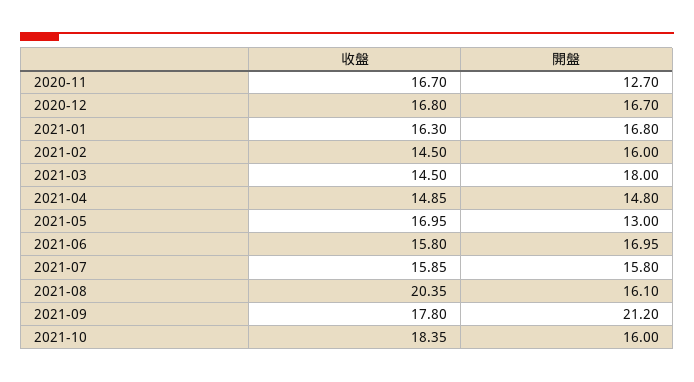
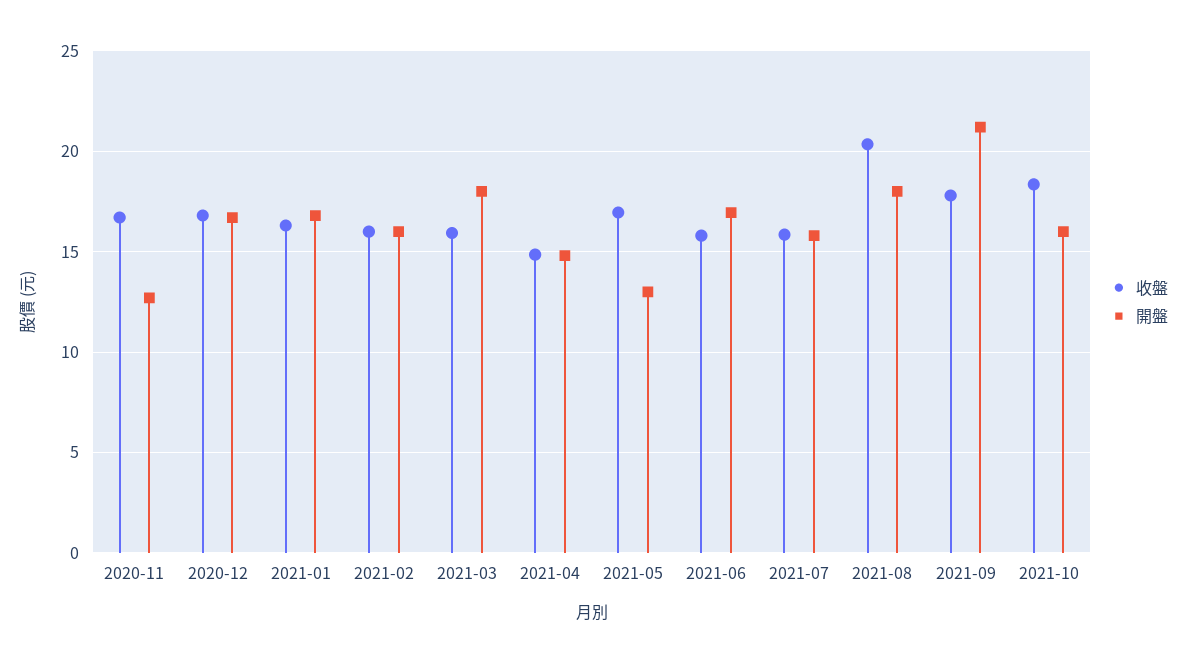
  {
    "收盤": {
      "2020-11": 16.7,
      "2020-12": 16.8,
      "2021-01": 16.3,
-     "2021-02": 14.5,
+     "2021-02": 16,
-     "2021-03": 14.5,
+     "2021-03": 16,
      "2021-04": 14.85,
      "2021-05": 16.95,
      "2021-06": 15.8,
      "2021-07": 15.85,
      "2021-08": 20.35,
      "2021-09": 17.8,
      "2021-10": 18.35
    },
    "開盤": {
      "2020-11": 12.7,
      "2020-12": 16.7,
      "2021-01": 16.8,
      "2021-02": 16,
      "2021-03": 18,
      "2021-04": 14.8,
      "2021-05": 13,
      "2021-06": 16.95,
      "2021-07": 15.8,
-     "2021-08": 16.1,
+     "2021-08": 18,
      "2021-09": 21.2,
      "2021-10": 16
    }
  }

